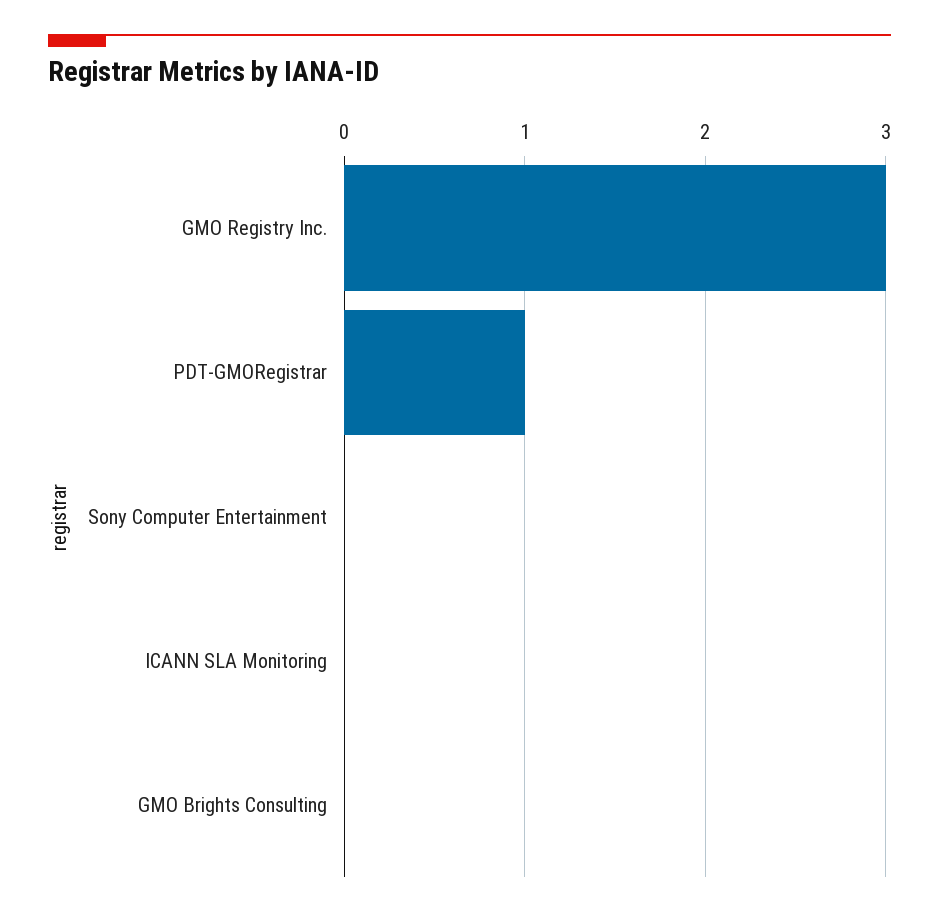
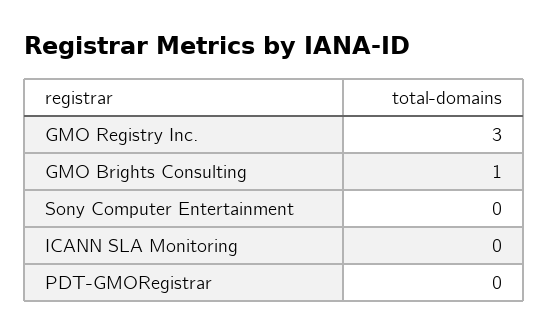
  {
    "GMO Registry Inc.": 3,
-   "PDT-GMORegistrar": 1,
+   "PDT-GMORegistrar": 0,
    "Sony Computer Entertainment": 0,
    "ICANN SLA Monitoring": 0,
-   "GMO Brights Consulting": 0
+   "GMO Brights Consulting": 1
  }

